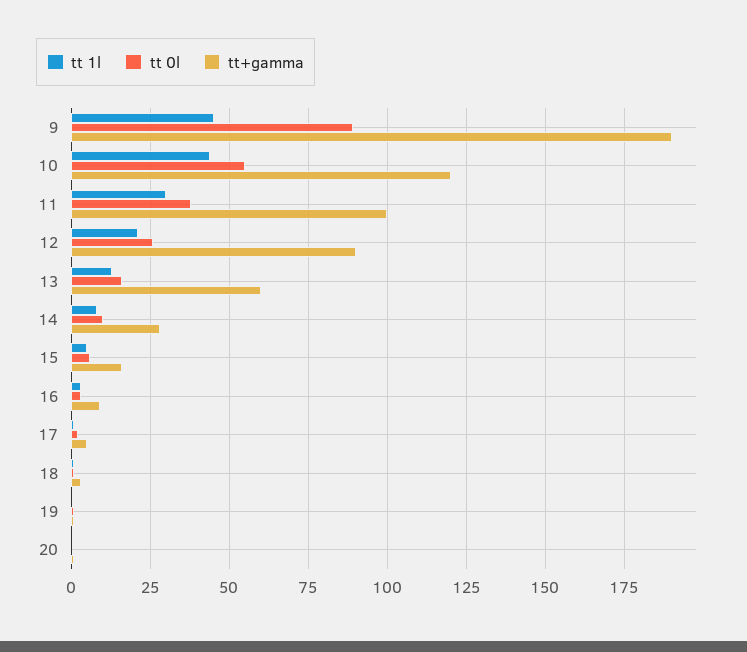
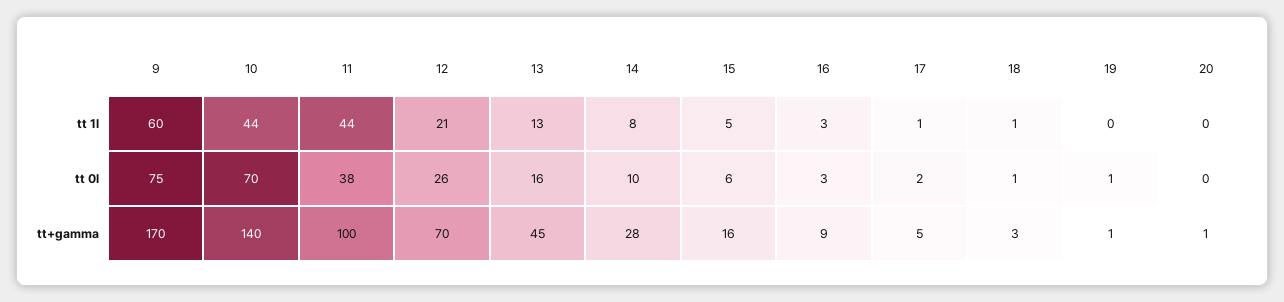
  {
    "tt 1l": {
-     "9": 45,
+     "9": 60,
      "10": 44,
-     "11": 30,
+     "11": 44,
      "12": 21,
      "13": 13,
      "14": 8,
      "15": 5,
      "16": 3,
      "17": 1,
      "18": 1,
      "19": 0,
      "20": 0
    },
    "tt 0l": {
-     "9": 90,
+     "9": 75,
-     "10": 55,
+     "10": 70,
      "11": 38,
      "12": 26,
      "13": 16,
      "14": 10,
      "15": 6,
      "16": 3,
      "17": 2,
      "18": 1,
      "19": 1,
      "20": 0
    },
    "tt+gamma": {
-     "9": 190,
+     "9": 170,
-     "10": 120,
+     "10": 140,
      "11": 100,
-     "12": 90,
+     "12": 70,
-     "13": 60,
+     "13": 45,
      "14": 28,
      "15": 16,
      "16": 9,
      "17": 5,
      "18": 3,
      "19": 1,
      "20": 1
    }
  }

